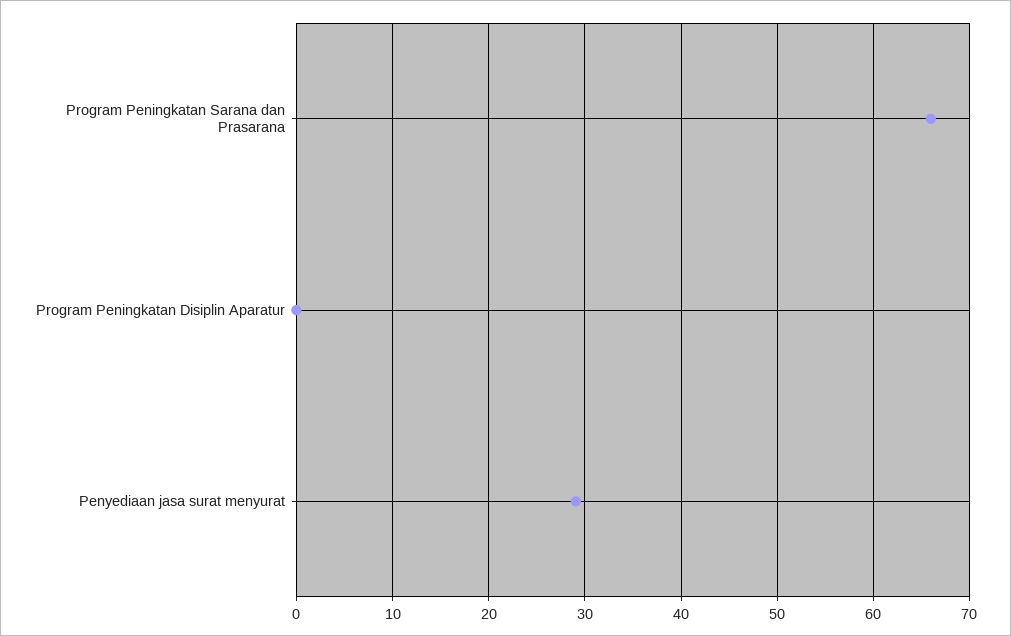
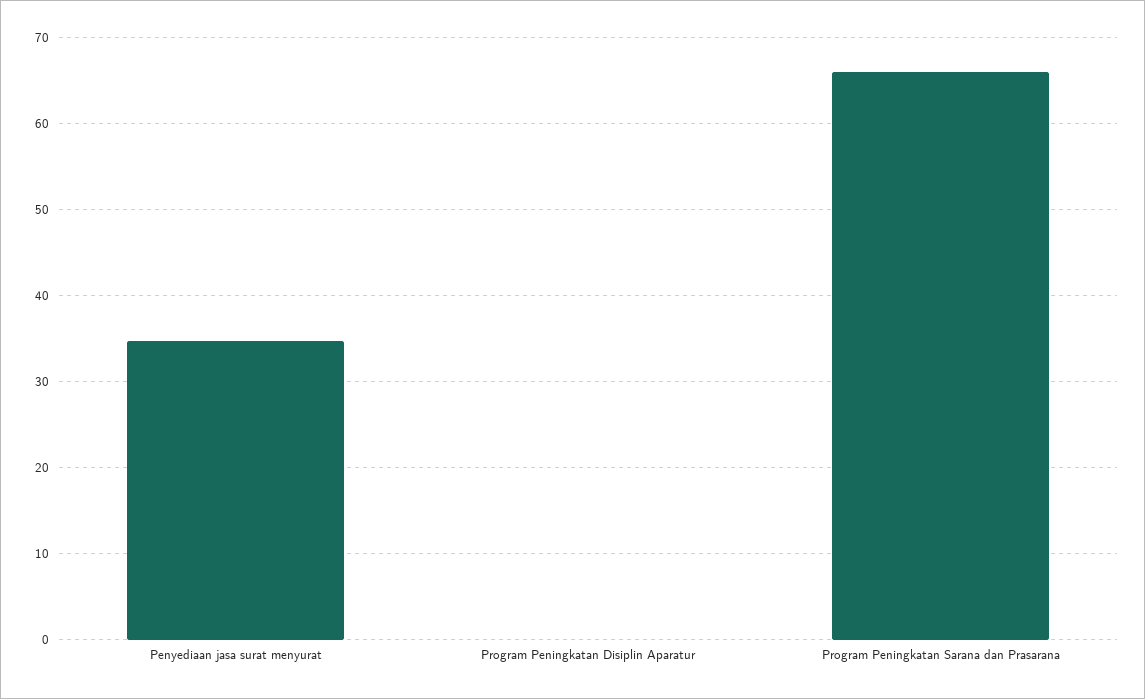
  {
    "Program Peningkatan Sarana dan Prasarana": 66,
    "Program Peningkatan Disiplin Aparatur": 0,
-   "Penyediaan jasa surat menyurat": 29
+   "Penyediaan jasa surat menyurat": 35
  }

